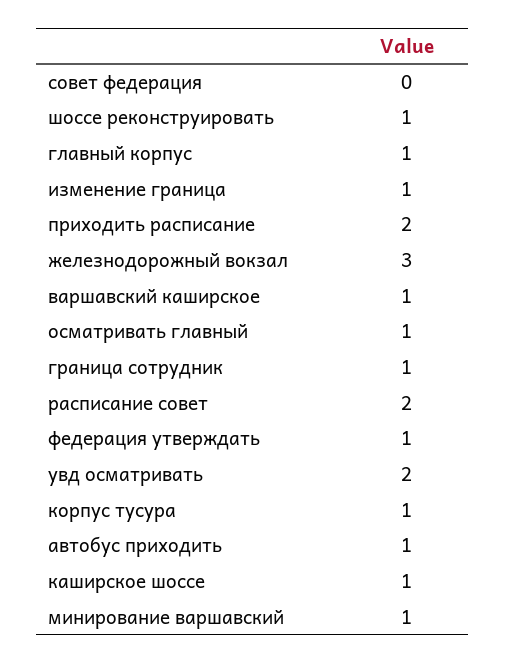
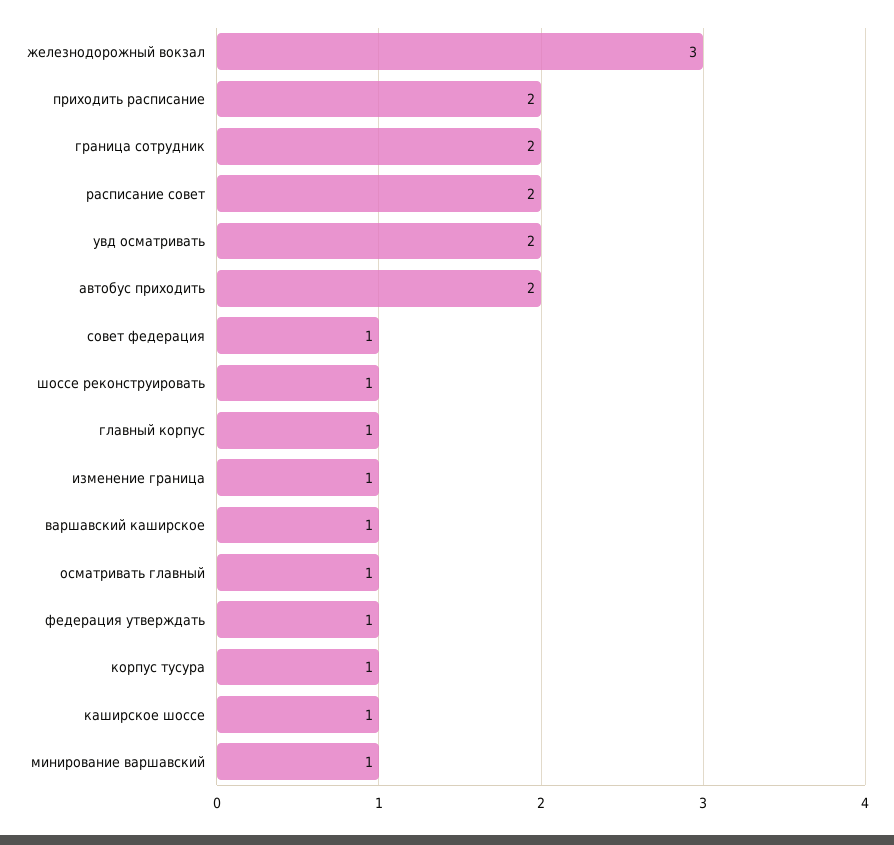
  {
-   "совет федерация": 0,
+   "совет федерация": 1,
    "шоссе реконструировать": 1,
    "главный корпус": 1,
    "изменение граница": 1,
    "приходить расписание": 2,
    "железнодорожный вокзал": 3,
    "варшавский каширское": 1,
    "осматривать главный": 1,
-   "граница сотрудник": 1,
+   "граница сотрудник": 2,
    "расписание совет": 2,
    "федерация утверждать": 1,
    "увд осматривать": 2,
    "корпус тусура": 1,
-   "автобус приходить": 1,
+   "автобус приходить": 2,
    "каширское шоссе": 1,
    "минирование варшавский": 1
  }

